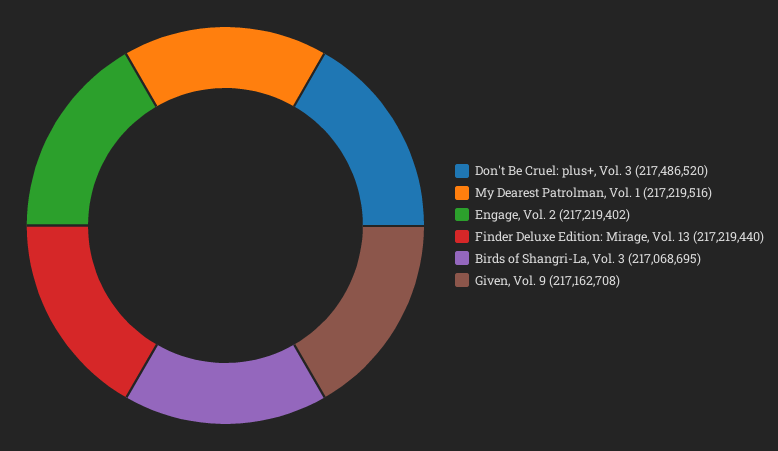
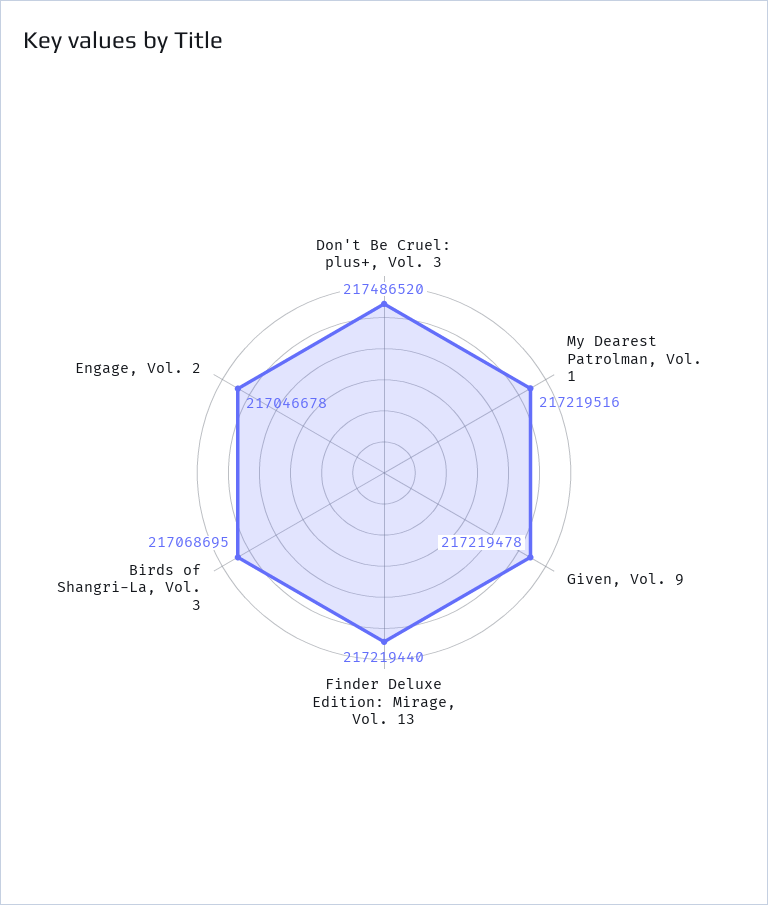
  {
    "Don't Be Cruel: plus+, Vol. 3": 217486520,
    "My Dearest Patrolman, Vol. 1": 217219516,
-   "Engage, Vol. 2": 217219402,
+   "Engage, Vol. 2": 217046678,
    "Finder Deluxe Edition: Mirage, Vol. 13": 217219440,
    "Birds of Shangri-La, Vol. 3": 217068695,
-   "Given, Vol. 9": 217162708
+   "Given, Vol. 9": 217219478
  }

